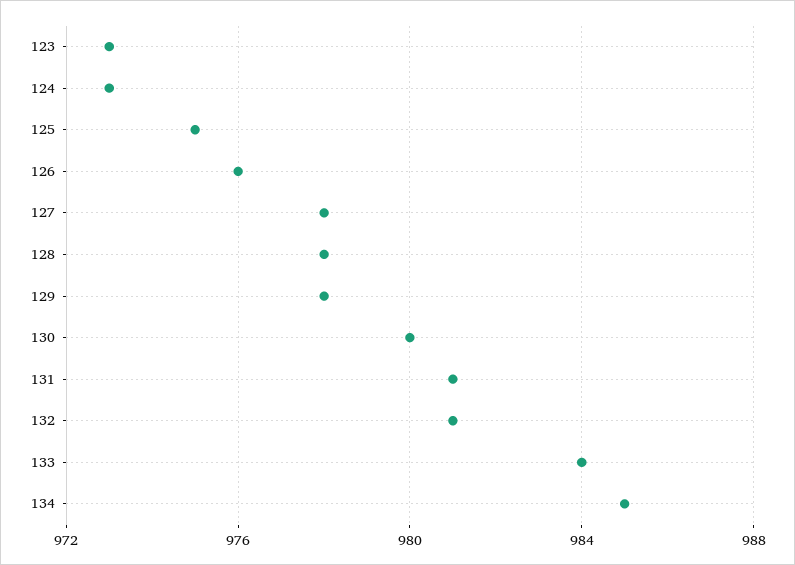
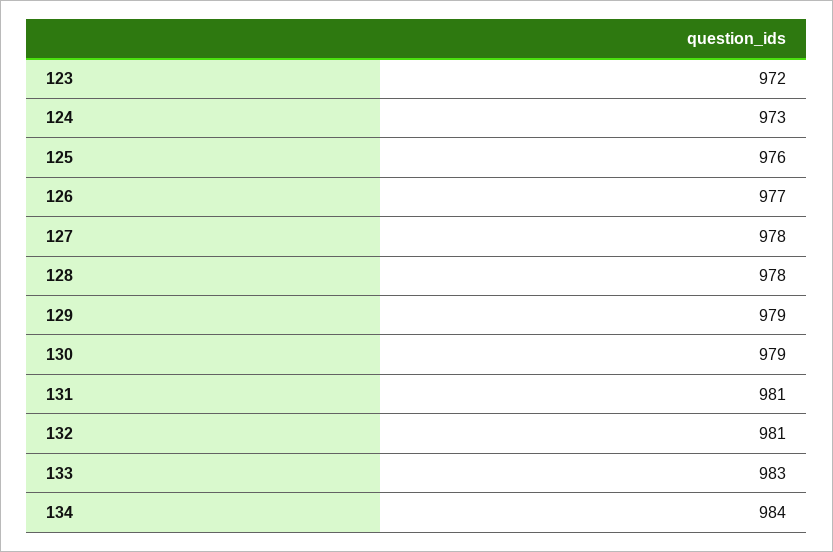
  {
-   "123": 973,
+   "123": 972,
    "124": 973,
-   "125": 975,
+   "125": 976,
-   "126": 976,
+   "126": 977,
    "127": 978,
    "128": 978,
-   "129": 978,
+   "129": 979,
-   "130": 980,
+   "130": 979,
    "131": 981,
    "132": 981,
-   "133": 984,
+   "133": 983,
-   "134": 985
+   "134": 984
  }

